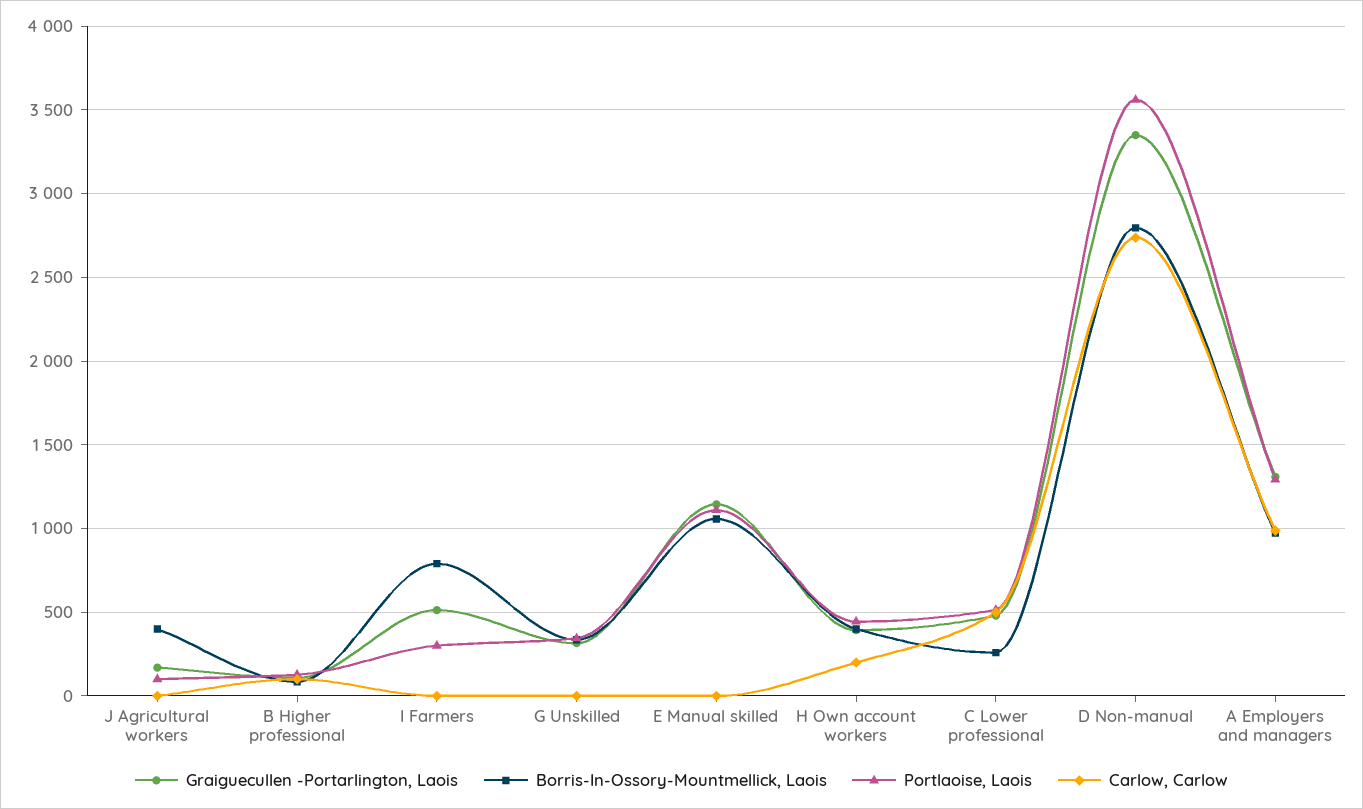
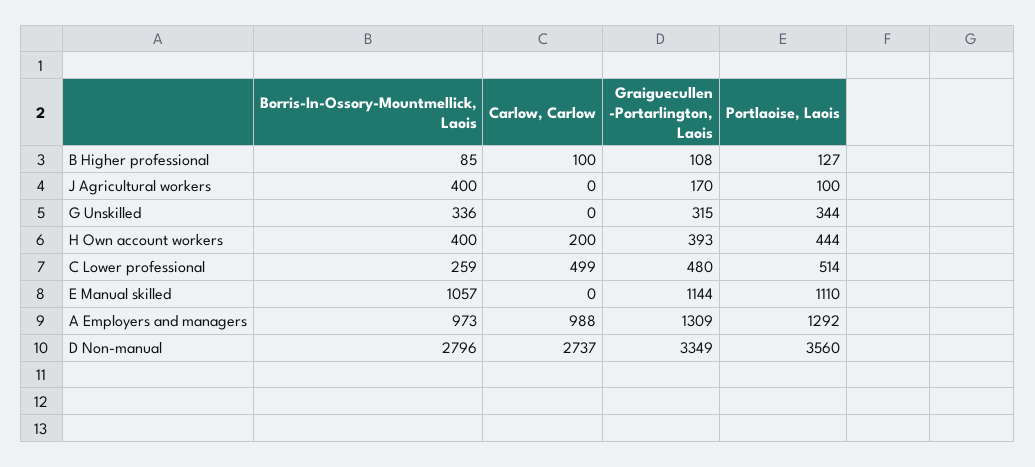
  {
    "Graiguecullen -Portarlington, Laois": {
      "J Agricultural workers": 170,
      "B Higher professional": 108,
-     "I Farmers": 500,
      "G Unskilled": 315,
      "E Manual skilled": 1144,
      "H Own account workers": 393,
      "C Lower professional": 480,
      "D Non-manual": 3349,
      "A Employers and managers": 1309
    },
    "Borris-In-Ossory-Mountmellick, Laois": {
      "J Agricultural workers": 400,
      "B Higher professional": 85,
-     "I Farmers": 800,
      "G Unskilled": 336,
      "E Manual skilled": 1057,
      "H Own account workers": 400,
      "C Lower professional": 259,
      "D Non-manual": 2796,
      "A Employers and managers": 973
    },
    "Portlaoise, Laois": {
      "J Agricultural workers": 100,
      "B Higher professional": 127,
-     "I Farmers": 300,
      "G Unskilled": 344,
      "E Manual skilled": 1110,
      "H Own account workers": 444,
      "C Lower professional": 514,
      "D Non-manual": 3560,
      "A Employers and managers": 1292
    },
    "Carlow, Carlow": {
      "J Agricultural workers": 0,
      "B Higher professional": 100,
-     "I Farmers": 0,
      "G Unskilled": 0,
      "E Manual skilled": 0,
      "H Own account workers": 200,
      "C Lower professional": 499,
      "D Non-manual": 2737,
      "A Employers and managers": 988
    }
  }

